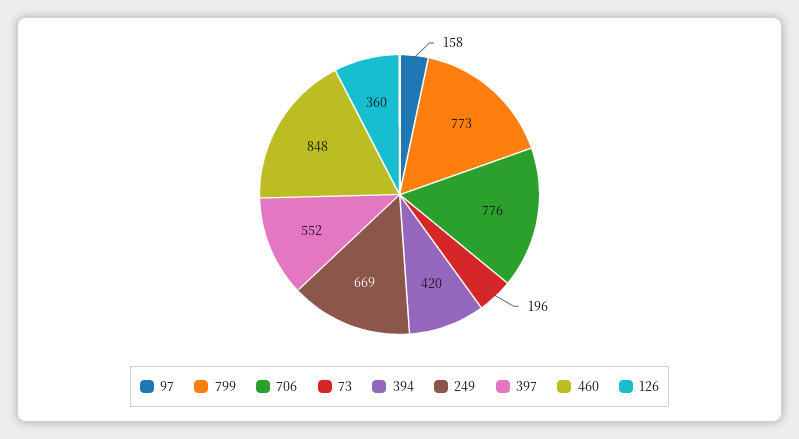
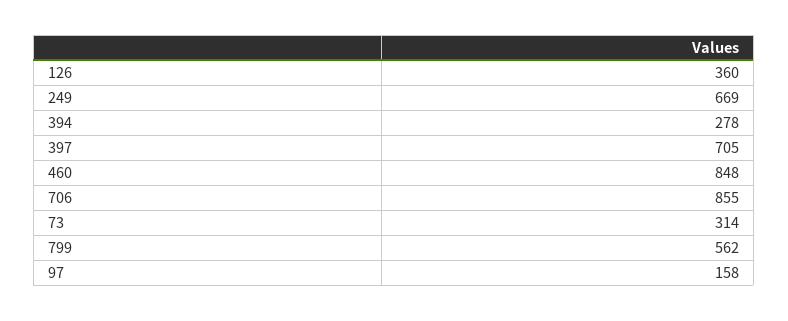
  {
    "97": 158,
-   "799": 773,
+   "799": 562,
-   "706": 776,
+   "706": 855,
-   "73": 196,
+   "73": 314,
-   "394": 420,
+   "394": 278,
    "249": 669,
-   "397": 552,
+   "397": 705,
    "460": 848,
    "126": 360
  }

